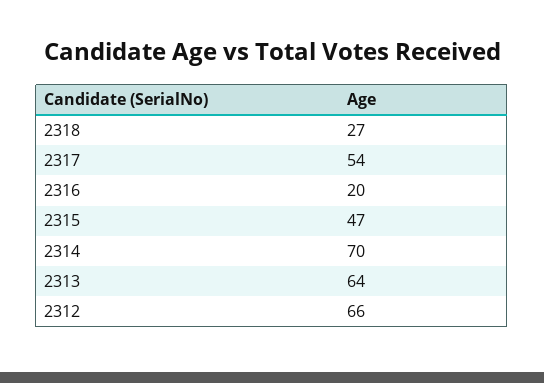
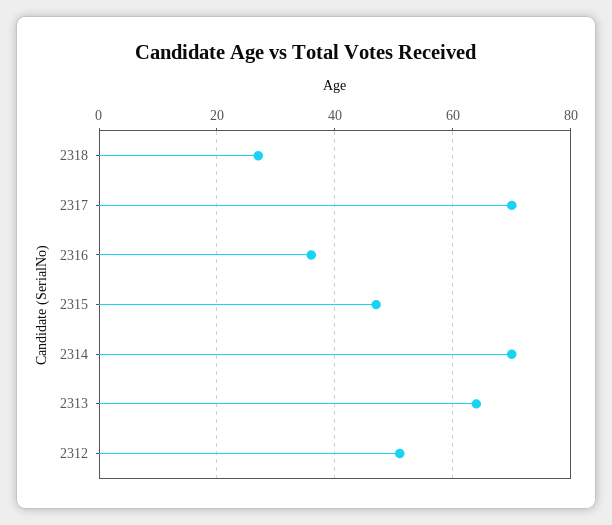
  {
    "2318": 27,
-   "2317": 54,
+   "2317": 70,
-   "2316": 20,
+   "2316": 35,
    "2315": 47,
    "2314": 70,
    "2313": 64,
-   "2312": 66
+   "2312": 50
  }

